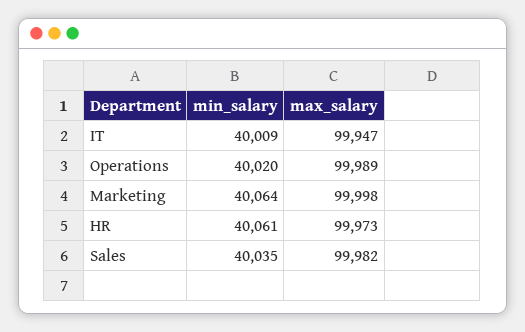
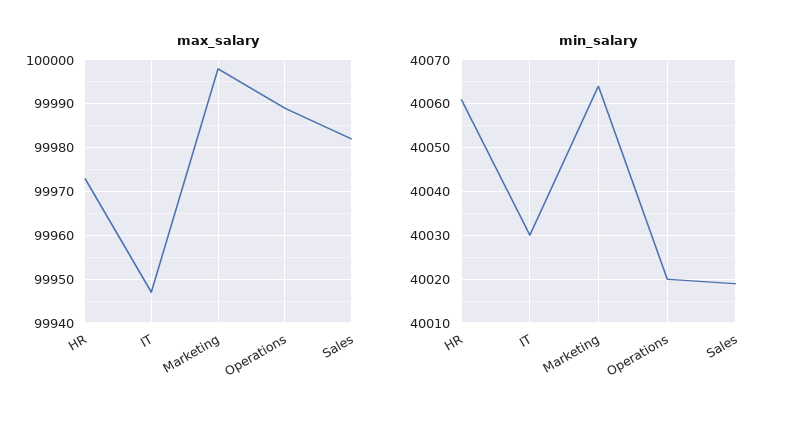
  {
    "min_salary": {
-     "IT": 40009,
+     "IT": 40030,
      "Operations": 40020,
      "Marketing": 40064,
      "HR": 40061,
-     "Sales": 40035
+     "Sales": 40020
    },
    "max_salary": {
      "IT": 99947,
      "Operations": 99989,
      "Marketing": 99998,
      "HR": 99973,
      "Sales": 99982
    }
  }

